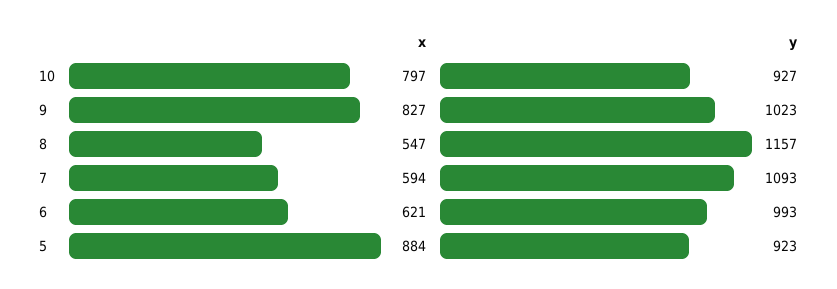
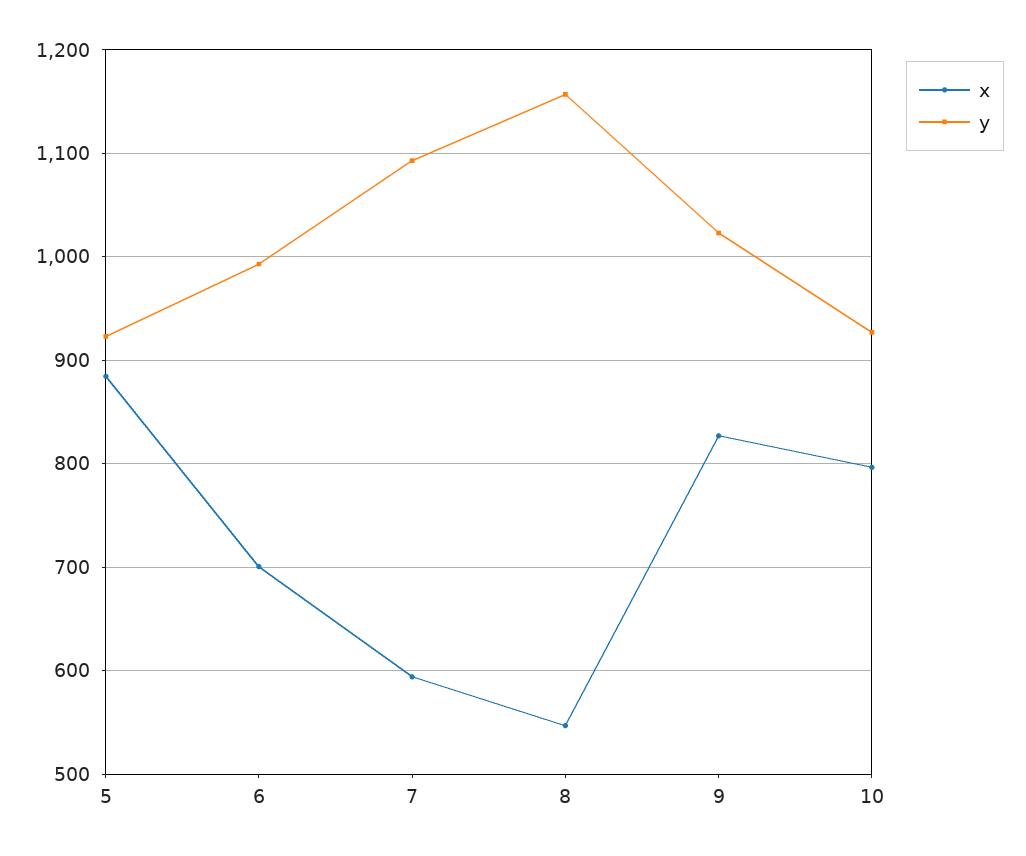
  {
    "x": {
      "10": 797,
      "9": 827,
      "8": 547,
      "7": 594,
-     "6": 621,
+     "6": 700,
      "5": 884
    },
    "y": {
      "10": 927,
      "9": 1023,
      "8": 1157,
      "7": 1093,
      "6": 993,
      "5": 923
    }
  }

